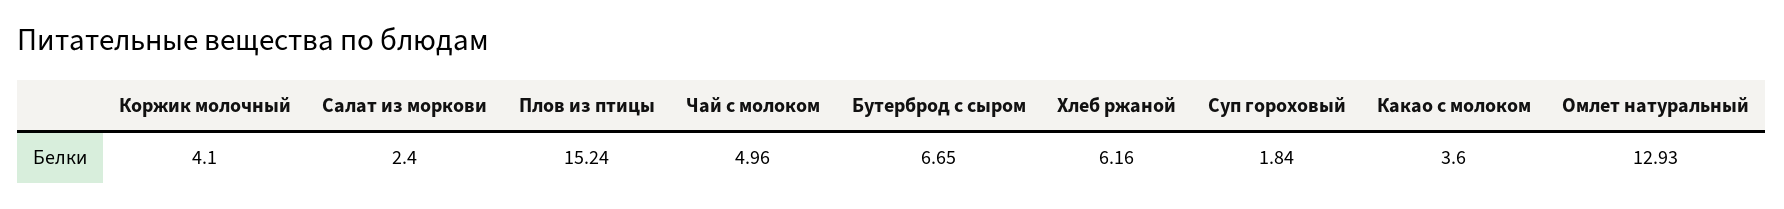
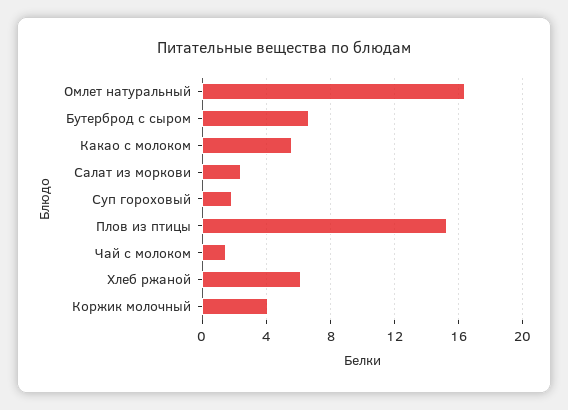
  {
    "Коржик молочный": 4.1,
    "Салат из моркови": 2.4,
    "Плов из птицы": 15.24,
-   "Чай с молоком": 4.96,
+   "Чай с молоком": 1.5,
    "Бутерброд с сыром": 6.65,
    "Хлеб ржаной": 6.16,
    "Суп гороховый": 1.84,
-   "Какао с молоком": 3.6,
+   "Какао с молоком": 5.5,
-   "Омлет натуральный": 12.93
+   "Омлет натуральный": 16.5
  }

